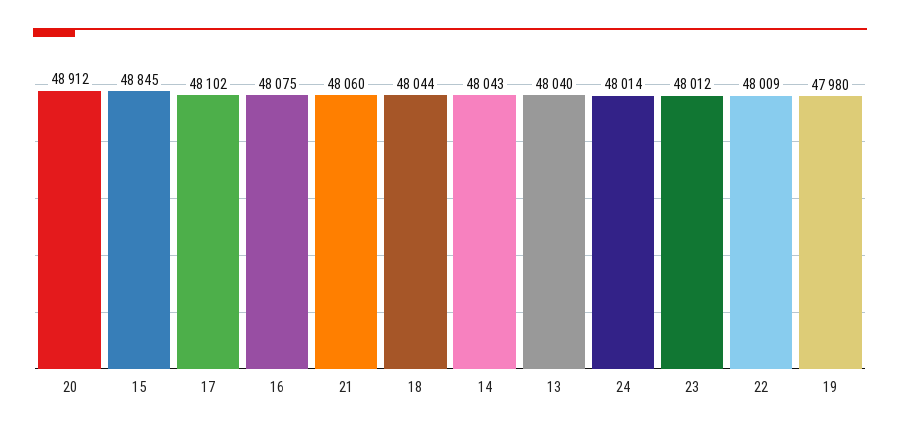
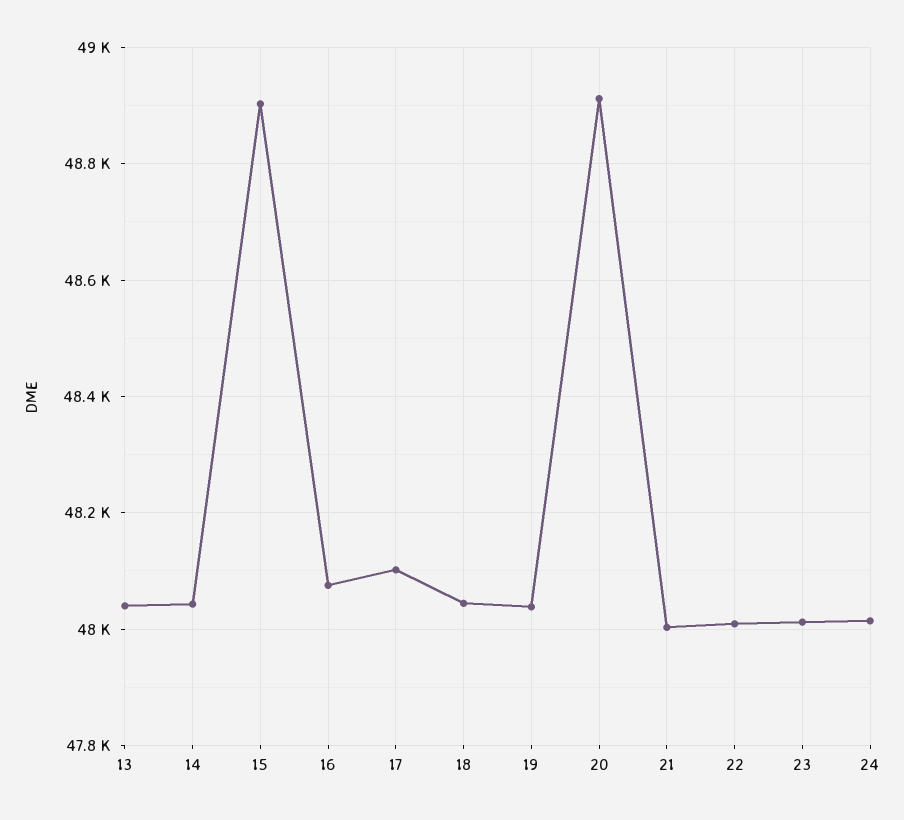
  {
    "20": 48912,
-   "15": 48845,
+   "15": 48900,
    "17": 48102,
    "16": 48075,
-   "21": 48060,
+   "21": 48000,
    "18": 48044,
    "14": 48043,
    "13": 48040,
    "24": 48014,
    "23": 48012,
    "22": 48009,
-   "19": 47980
+   "19": 48040
  }

